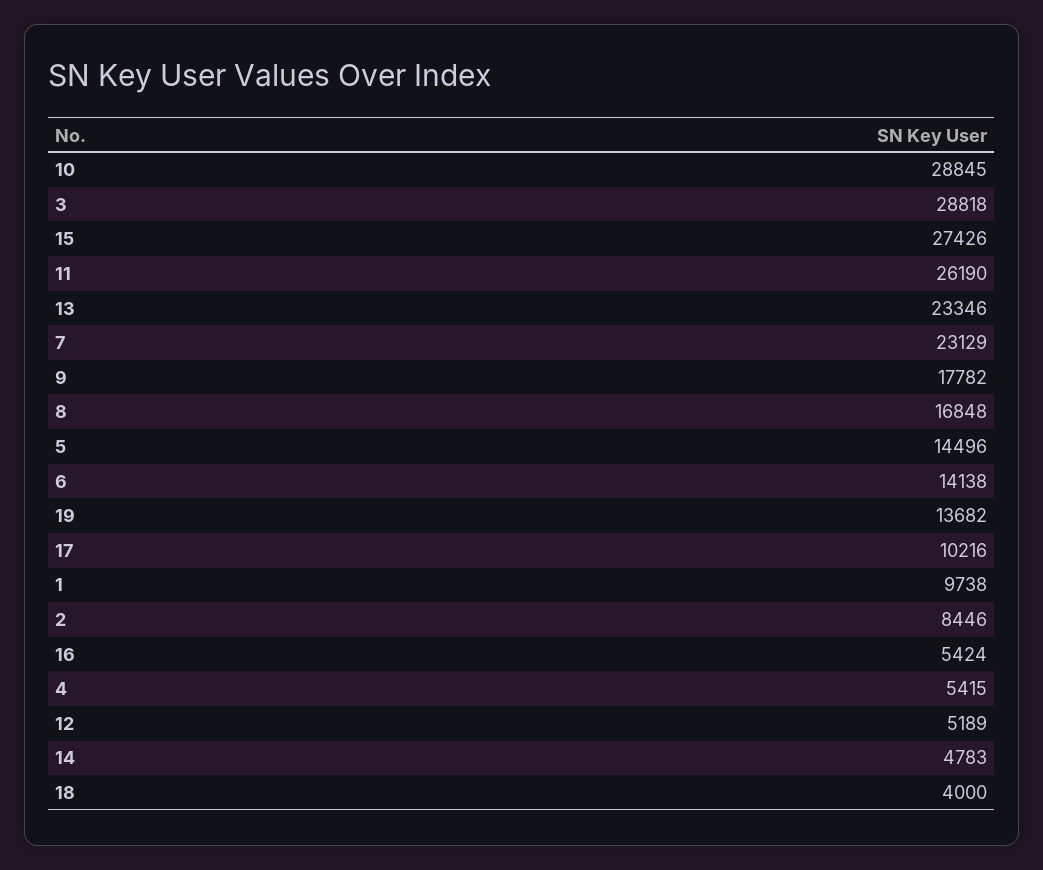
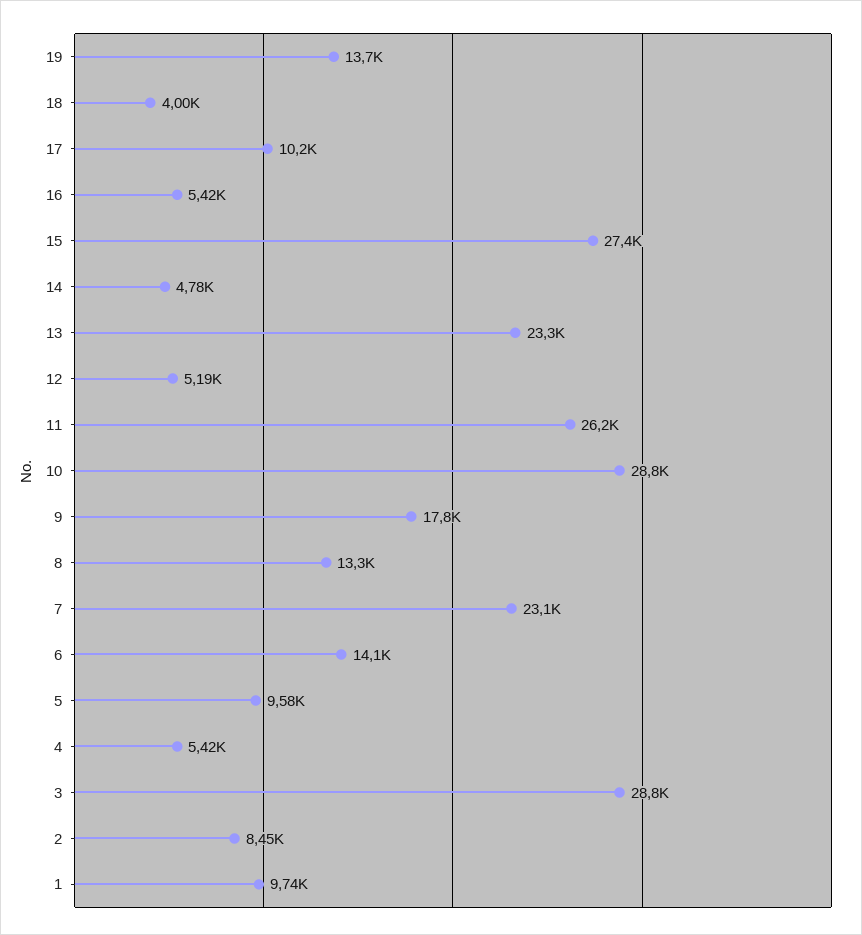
  {
    "10": 28845,
    "3": 28818,
    "15": 27426,
    "11": 26190,
    "13": 23346,
    "7": 23129,
    "9": 17782,
-   "8": 16848,
+   "8": 13300,
-   "5": 14496,
+   "5": 9580,
    "6": 14138,
    "19": 13682,
    "17": 10216,
    "1": 9738,
    "2": 8446,
    "16": 5424,
    "4": 5415,
    "12": 5189,
    "14": 4783,
    "18": 4000
  }

